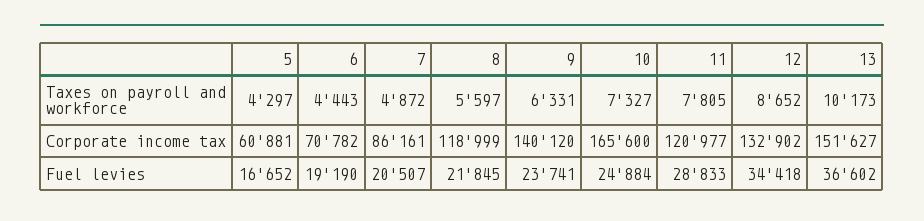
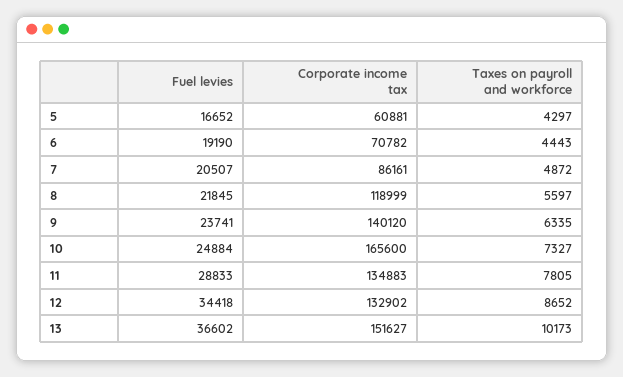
  {
    "5": {
      "Taxes on payroll and workforce": 4297,
      "Corporate income tax": 60881,
      "Fuel levies": 16652
    },
    "6": {
      "Taxes on payroll and workforce": 4443,
      "Corporate income tax": 70782,
      "Fuel levies": 19190
    },
    "7": {
      "Taxes on payroll and workforce": 4872,
      "Corporate income tax": 86161,
      "Fuel levies": 20507
    },
    "8": {
      "Taxes on payroll and workforce": 5597,
      "Corporate income tax": 118999,
      "Fuel levies": 21845
    },
    "9": {
-     "Taxes on payroll and workforce": 6331,
+     "Taxes on payroll and workforce": 6335,
      "Corporate income tax": 140120,
      "Fuel levies": 23741
    },
    "10": {
      "Taxes on payroll and workforce": 7327,
      "Corporate income tax": 165600,
      "Fuel levies": 24884
    },
    "11": {
      "Taxes on payroll and workforce": 7805,
-     "Corporate income tax": 120977,
+     "Corporate income tax": 134883,
      "Fuel levies": 28833
    },
    "12": {
      "Taxes on payroll and workforce": 8652,
      "Corporate income tax": 132902,
      "Fuel levies": 34418
    },
    "13": {
      "Taxes on payroll and workforce": 10173,
      "Corporate income tax": 151627,
      "Fuel levies": 36602
    }
  }

